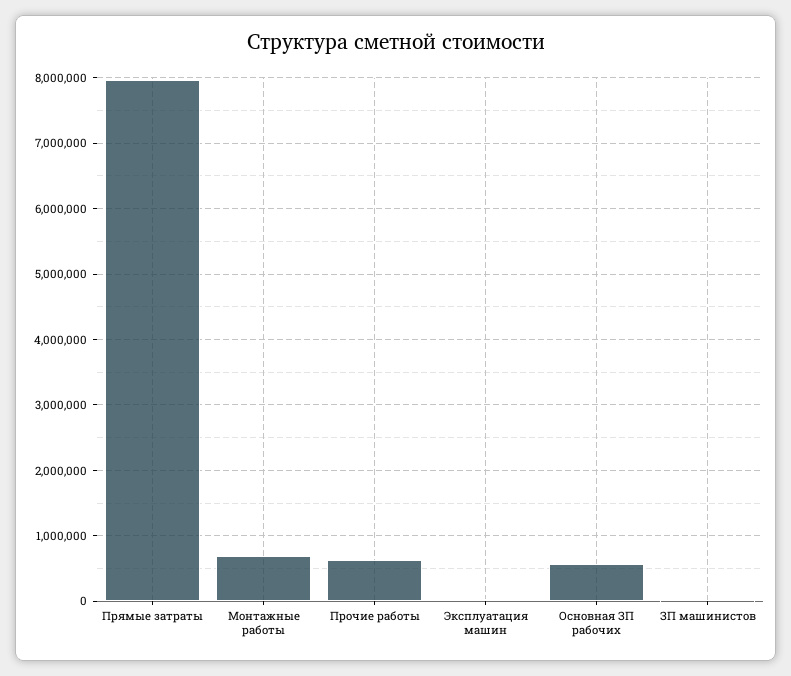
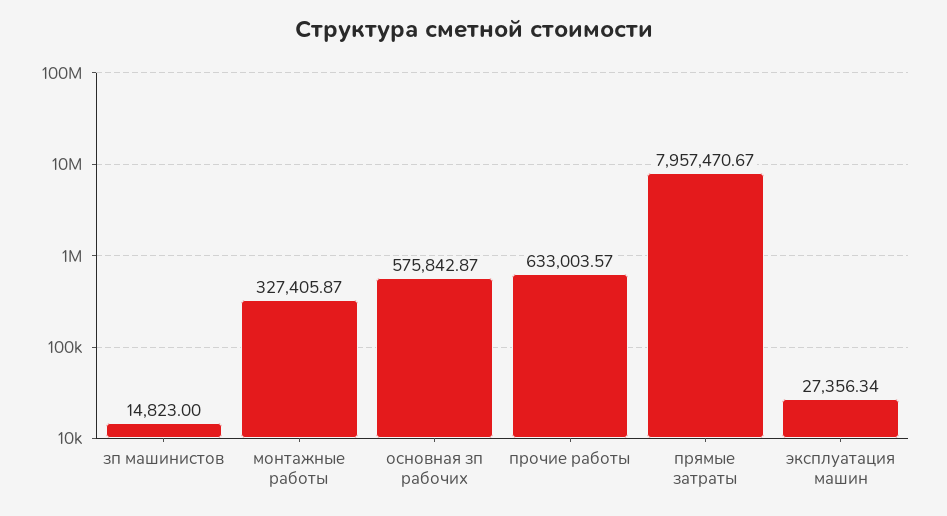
  {
    "Прямые затраты": 7957470.67,
-   "Монтажные работы": 700000,
+   "Монтажные работы": 327405.87,
    "Прочие работы": 633003.57,
    "Эксплуатация машин": 27356.34,
    "Основная ЗП рабочих": 575842.87,
    "ЗП машинистов": 14823
  }

